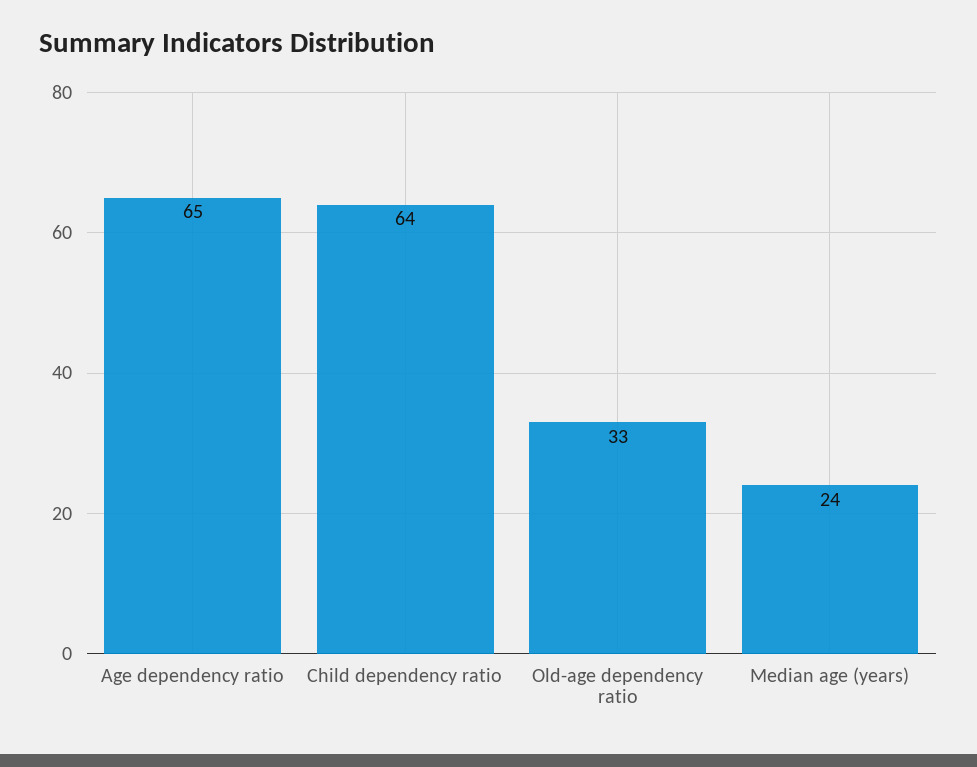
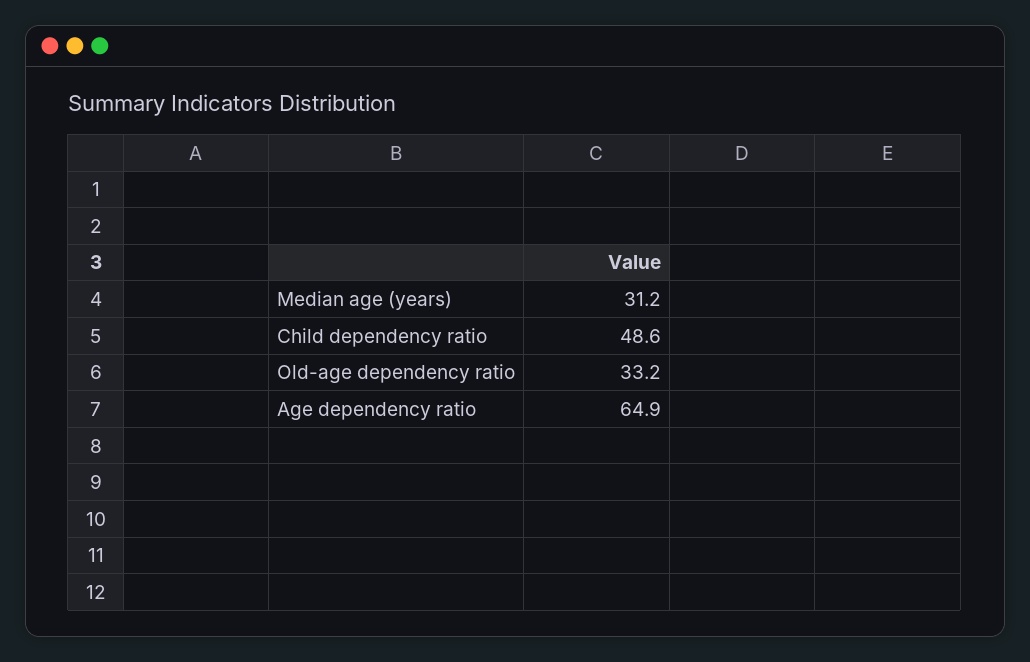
  {
    "Age dependency ratio": 64.9,
-   "Child dependency ratio": 64,
+   "Child dependency ratio": 48.6,
    "Old-age dependency ratio": 33.2,
-   "Median age (years)": 24
+   "Median age (years)": 31.2
  }

